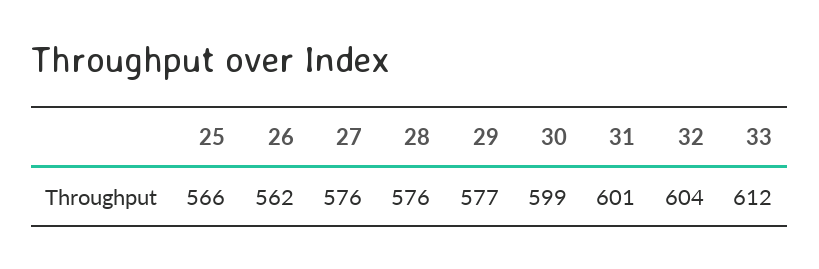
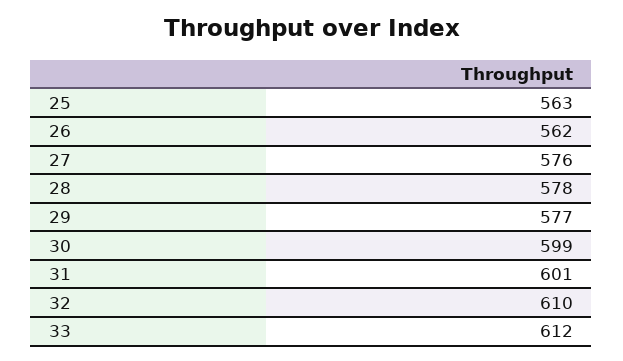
  {
-   "25": 566,
+   "25": 563,
    "26": 562,
    "27": 576,
-   "28": 576,
+   "28": 578,
    "29": 577,
    "30": 599,
    "31": 601,
-   "32": 604,
+   "32": 610,
    "33": 612
  }

